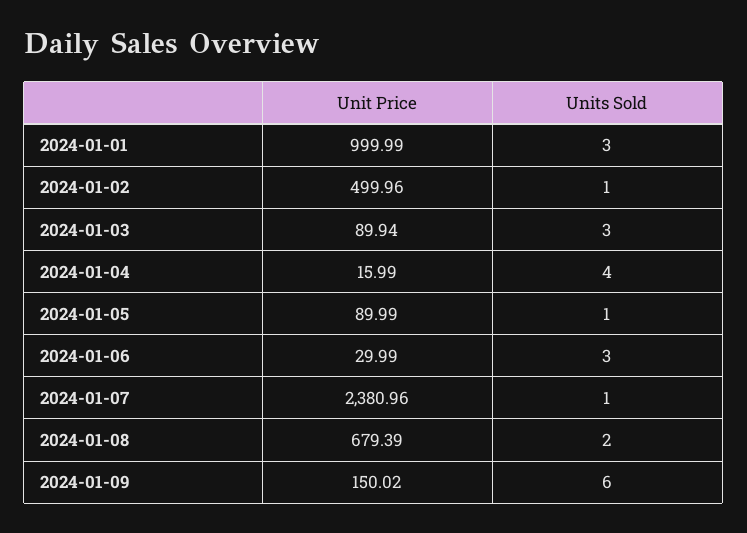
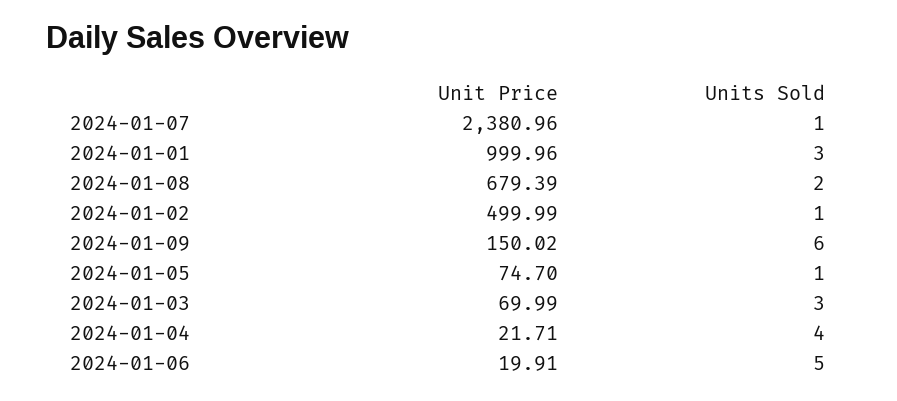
  {
    "Unit Price": {
-     "2024-01-01": 999.99,
+     "2024-01-01": 999.96,
-     "2024-01-02": 499.96,
+     "2024-01-02": 499.99,
-     "2024-01-03": 89.94,
+     "2024-01-03": 69.99,
-     "2024-01-04": 15.99,
+     "2024-01-04": 21.71,
-     "2024-01-05": 89.99,
+     "2024-01-05": 74.7,
-     "2024-01-06": 29.99,
+     "2024-01-06": 19.91,
      "2024-01-07": 2380.96,
      "2024-01-08": 679.39,
      "2024-01-09": 150.02
    },
    "Units Sold": {
      "2024-01-01": 3,
      "2024-01-02": 1,
      "2024-01-03": 3,
      "2024-01-04": 4,
      "2024-01-05": 1,
-     "2024-01-06": 3,
+     "2024-01-06": 5,
      "2024-01-07": 1,
      "2024-01-08": 2,
      "2024-01-09": 6
    }
  }

